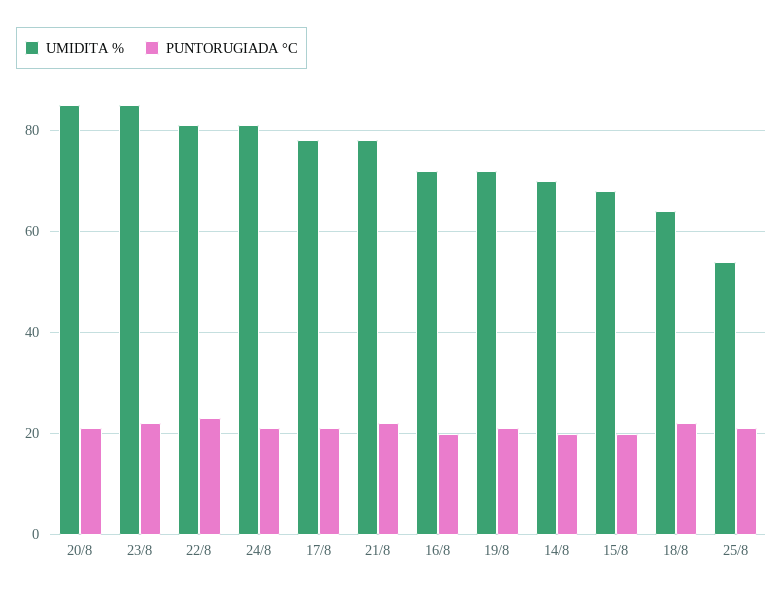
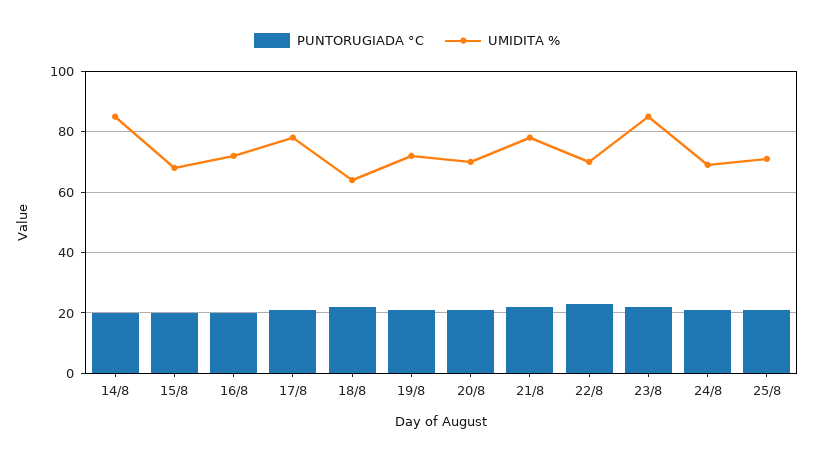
  {
    "UMIDITA %": {
-     "20/8": 85,
+     "20/8": 70,
      "23/8": 85,
-     "22/8": 80,
+     "22/8": 70,
-     "24/8": 80,
+     "24/8": 70,
      "17/8": 80,
      "21/8": 80,
      "16/8": 70,
      "19/8": 70,
-     "14/8": 70,
+     "14/8": 85,
      "15/8": 70,
      "18/8": 65,
-     "25/8": 55
+     "25/8": 70
    },
    "PUNTORUGIADA °C": {
      "20/8": 20,
      "23/8": 20,
      "22/8": 25,
      "24/8": 20,
      "17/8": 20,
      "21/8": 20,
      "16/8": 20,
      "19/8": 20,
      "14/8": 20,
      "15/8": 20,
      "18/8": 20,
      "25/8": 20
    }
  }

